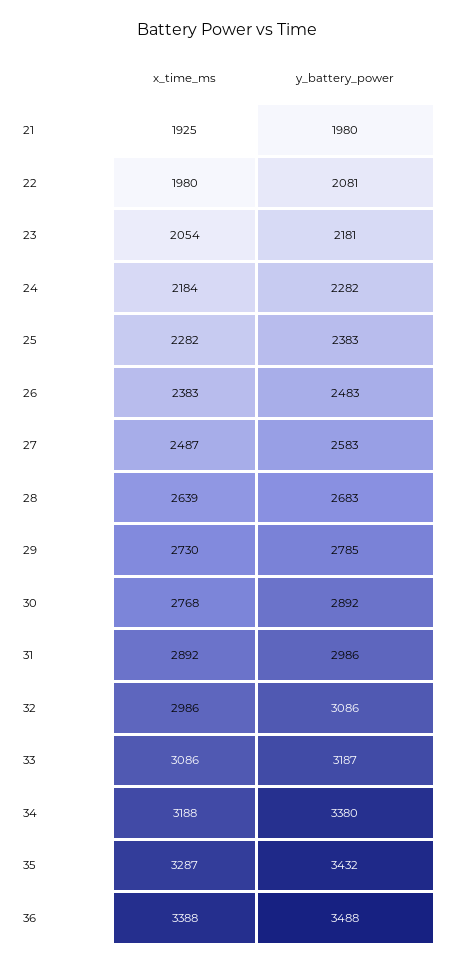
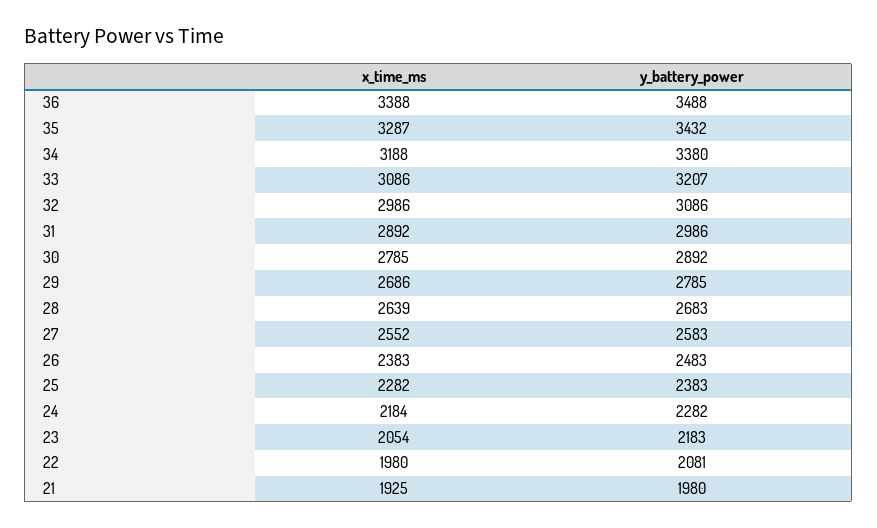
  {
    "x_time_ms": {
      "21": 1925,
      "22": 1980,
      "23": 2054,
      "24": 2184,
      "25": 2282,
      "26": 2383,
-     "27": 2487,
+     "27": 2552,
      "28": 2639,
-     "29": 2730,
+     "29": 2686,
-     "30": 2768,
+     "30": 2785,
      "31": 2892,
      "32": 2986,
      "33": 3086,
      "34": 3188,
      "35": 3287,
      "36": 3388
    },
    "y_battery_power": {
      "21": 1980,
      "22": 2081,
-     "23": 2181,
+     "23": 2183,
      "24": 2282,
      "25": 2383,
      "26": 2483,
      "27": 2583,
      "28": 2683,
      "29": 2785,
      "30": 2892,
      "31": 2986,
      "32": 3086,
-     "33": 3187,
+     "33": 3207,
      "34": 3380,
      "35": 3432,
      "36": 3488
    }
  }

